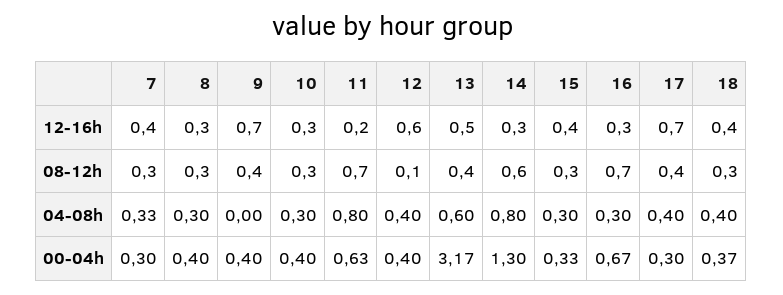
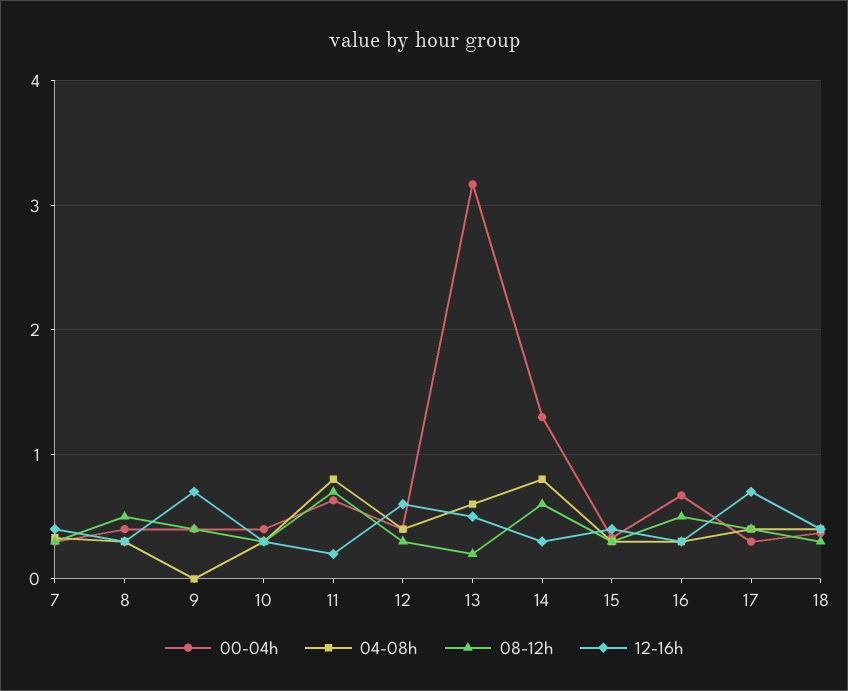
  {
    "12-16h": {
      "7": 0.4,
      "8": 0.3,
      "9": 0.7,
      "10": 0.3,
      "11": 0.2,
      "12": 0.6,
      "13": 0.5,
      "14": 0.3,
      "15": 0.4,
      "16": 0.3,
      "17": 0.7,
      "18": 0.4
    },
    "08-12h": {
      "7": 0.3,
-     "8": 0.3,
+     "8": 0.5,
      "9": 0.4,
      "10": 0.3,
      "11": 0.7,
-     "12": 0.1,
+     "12": 0.3,
-     "13": 0.4,
+     "13": 0.2,
      "14": 0.6,
      "15": 0.3,
-     "16": 0.7,
+     "16": 0.5,
      "17": 0.4,
      "18": 0.3
    },
    "04-08h": {
      "7": 0.33,
      "8": 0.3,
      "9": 0,
      "10": 0.3,
      "11": 0.8,
      "12": 0.4,
      "13": 0.6,
      "14": 0.8,
      "15": 0.3,
      "16": 0.3,
      "17": 0.4,
      "18": 0.4
    },
    "00-04h": {
      "7": 0.3,
      "8": 0.4,
      "9": 0.4,
      "10": 0.4,
      "11": 0.63,
      "12": 0.4,
      "13": 3.17,
      "14": 1.3,
      "15": 0.33,
      "16": 0.67,
      "17": 0.3,
      "18": 0.37
    }
  }

